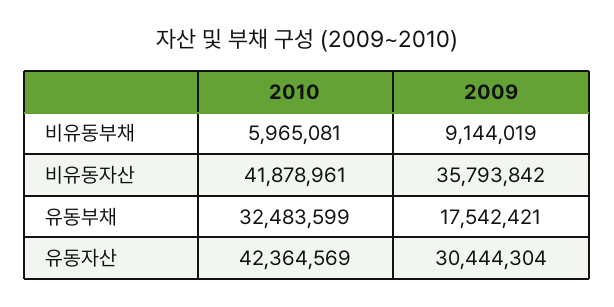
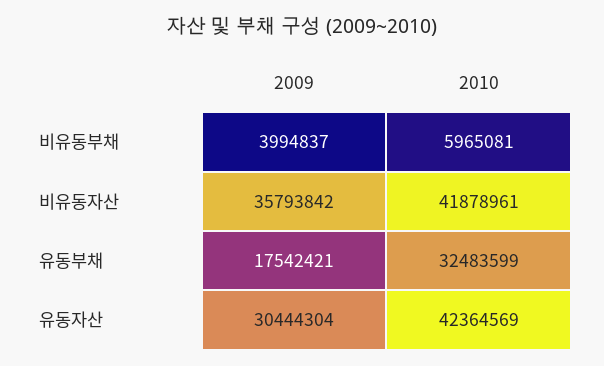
  {
    "2010": {
      "비유동부채": 5965081,
      "비유동자산": 41878961,
      "유동부채": 32483599,
      "유동자산": 42364569
    },
    "2009": {
-     "비유동부채": 9144019,
+     "비유동부채": 3994837,
      "비유동자산": 35793842,
      "유동부채": 17542421,
      "유동자산": 30444304
    }
  }

